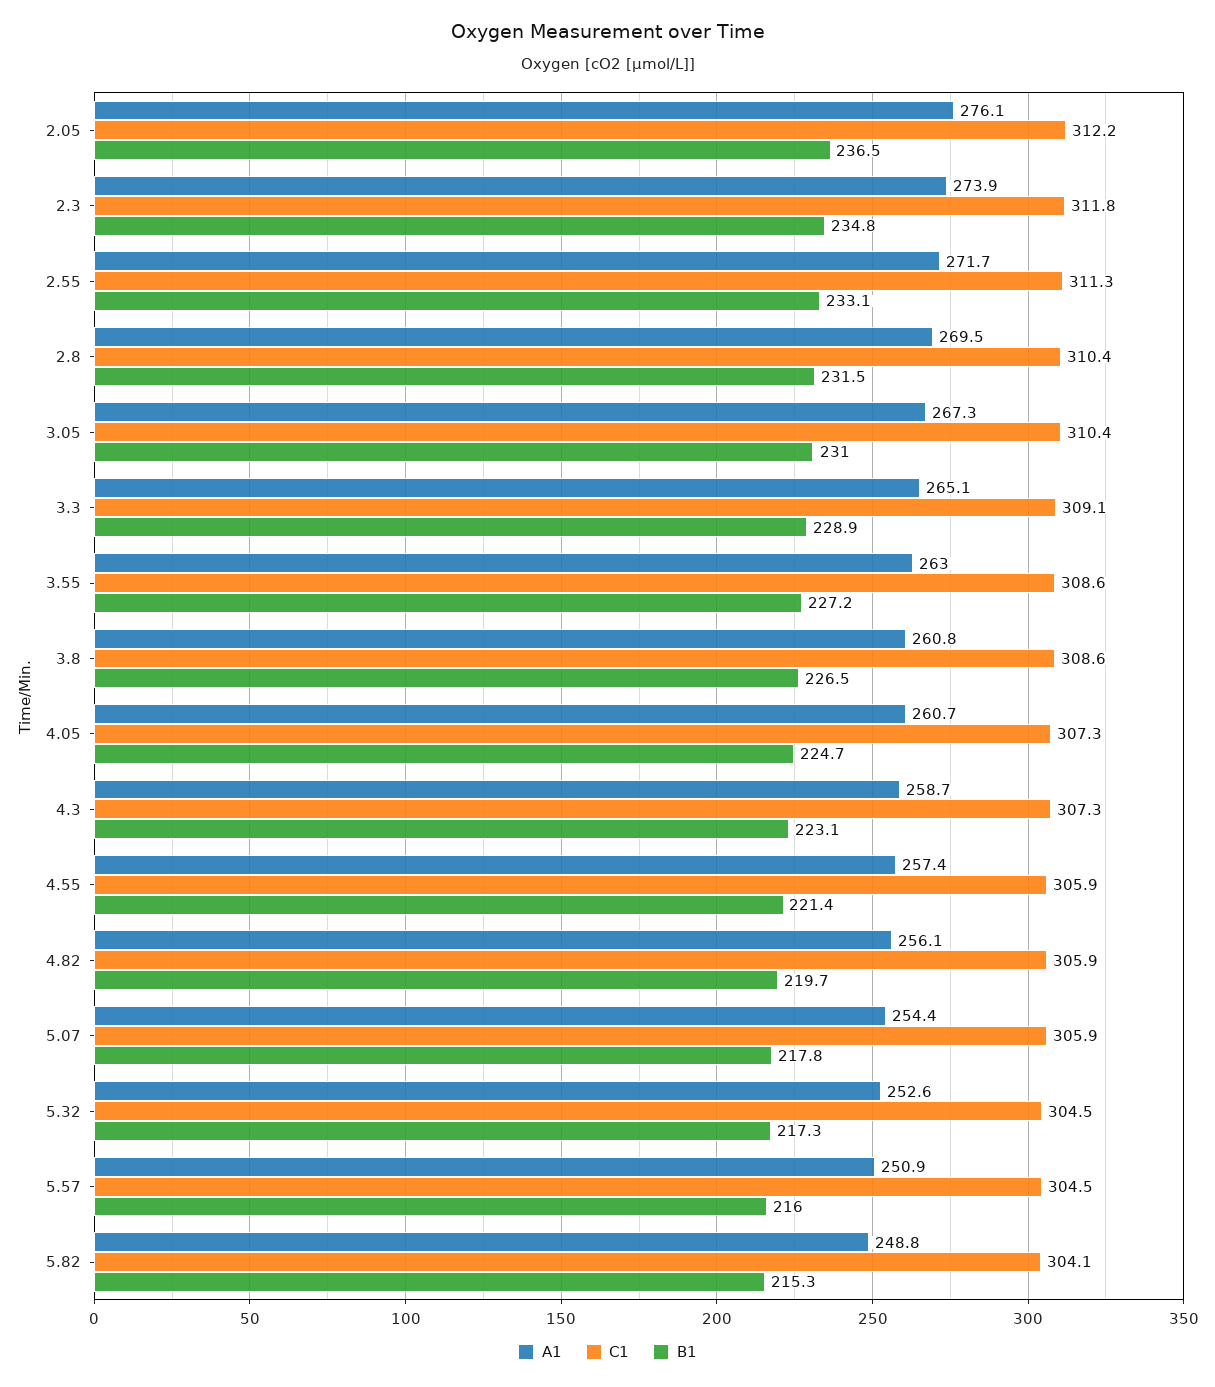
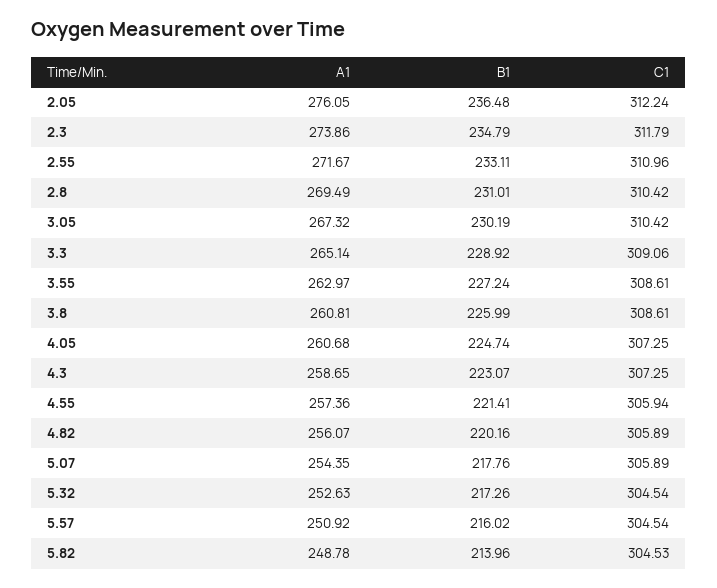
  {
    "A1": {
      "2.05": 276.05,
      "2.3": 273.86,
      "2.55": 271.67,
      "2.8": 269.49,
      "3.05": 267.32,
      "3.3": 265.14,
      "3.55": 262.97,
      "3.8": 260.81,
      "4.05": 260.68,
      "4.3": 258.65,
      "4.55": 257.36,
      "4.82": 256.07,
      "5.07": 254.35,
      "5.32": 252.63,
      "5.57": 250.92,
      "5.82": 248.78
    },
    "C1": {
      "2.05": 312.24,
      "2.3": 311.79,
-     "2.55": 311.3,
+     "2.55": 310.96,
      "2.8": 310.42,
      "3.05": 310.42,
      "3.3": 309.06,
      "3.55": 308.61,
      "3.8": 308.61,
      "4.05": 307.25,
      "4.3": 307.25,
      "4.55": 305.94,
      "4.82": 305.89,
      "5.07": 305.89,
      "5.32": 304.54,
      "5.57": 304.54,
-     "5.82": 304.1
+     "5.82": 304.53
    },
    "B1": {
      "2.05": 236.48,
      "2.3": 234.79,
      "2.55": 233.11,
-     "2.8": 231.5,
+     "2.8": 231.01,
-     "3.05": 231,
+     "3.05": 230.19,
      "3.3": 228.92,
      "3.55": 227.24,
-     "3.8": 226.5,
+     "3.8": 225.99,
      "4.05": 224.74,
      "4.3": 223.07,
      "4.55": 221.41,
-     "4.82": 219.7,
+     "4.82": 220.16,
      "5.07": 217.76,
      "5.32": 217.26,
      "5.57": 216.02,
-     "5.82": 215.3
+     "5.82": 213.96
    }
  }

